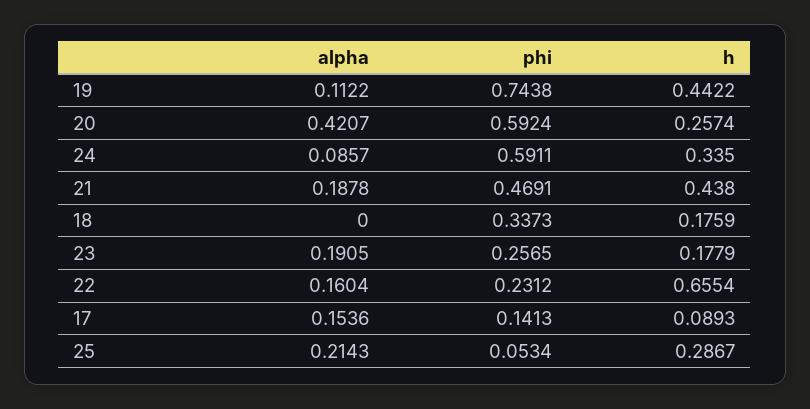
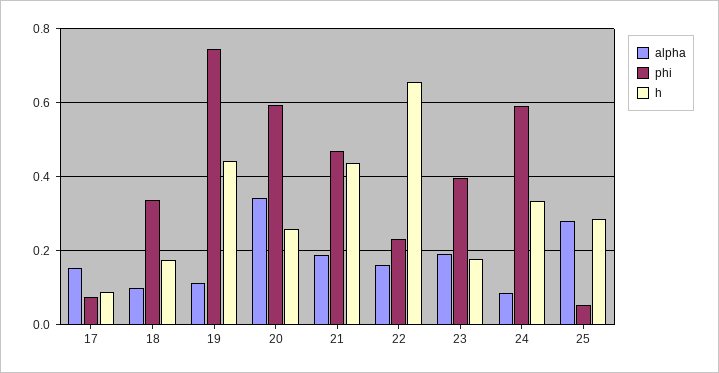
  {
    "alpha": {
      "19": 0.1122,
-     "20": 0.4207,
+     "20": 0.34,
      "24": 0.0857,
      "21": 0.1878,
-     "18": 0,
+     "18": 0.1,
      "23": 0.1905,
      "22": 0.1604,
      "17": 0.1536,
-     "25": 0.2143
+     "25": 0.28
    },
    "phi": {
      "19": 0.7438,
      "20": 0.5924,
      "24": 0.5911,
      "21": 0.4691,
      "18": 0.3373,
-     "23": 0.2565,
+     "23": 0.4,
      "22": 0.2312,
-     "17": 0.1413,
+     "17": 0.08,
      "25": 0.0534
    },
    "h": {
      "19": 0.4422,
      "20": 0.2574,
      "24": 0.335,
      "21": 0.438,
      "18": 0.1759,
      "23": 0.1779,
      "22": 0.6554,
      "17": 0.0893,
      "25": 0.2867
    }
  }

